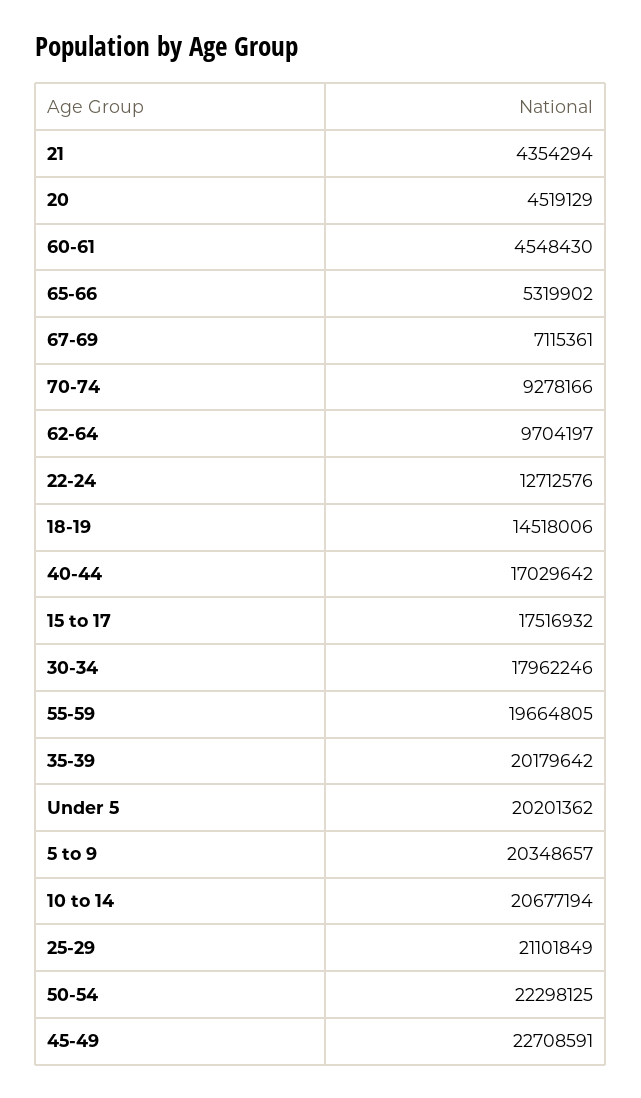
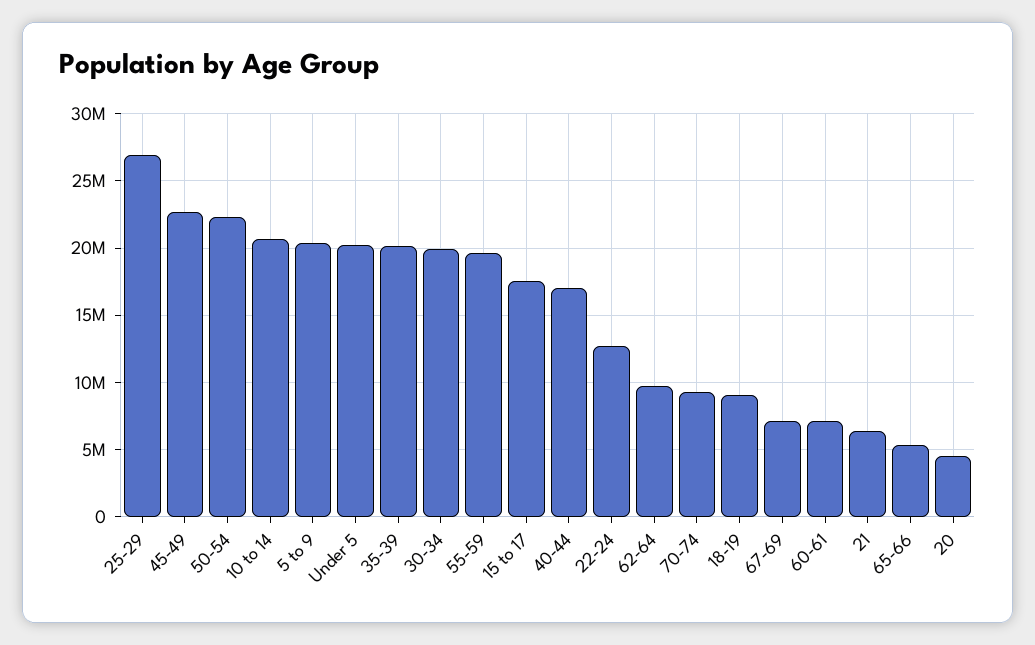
  {
-   "21": 4354294,
+   "21": 6500000,
    "20": 4519129,
-   "60-61": 4548430,
+   "60-61": 7000000,
    "65-66": 5319902,
    "67-69": 7115361,
    "70-74": 9278166,
    "62-64": 9704197,
    "22-24": 12712576,
-   "18-19": 14518006,
+   "18-19": 9000000,
    "40-44": 17029642,
    "15 to 17": 17516932,
-   "30-34": 17962246,
+   "30-34": 20000000,
    "55-59": 19664805,
    "35-39": 20179642,
    "Under 5": 20201362,
    "5 to 9": 20348657,
    "10 to 14": 20677194,
-   "25-29": 21101849,
+   "25-29": 27000000,
    "50-54": 22298125,
    "45-49": 22708591
  }

